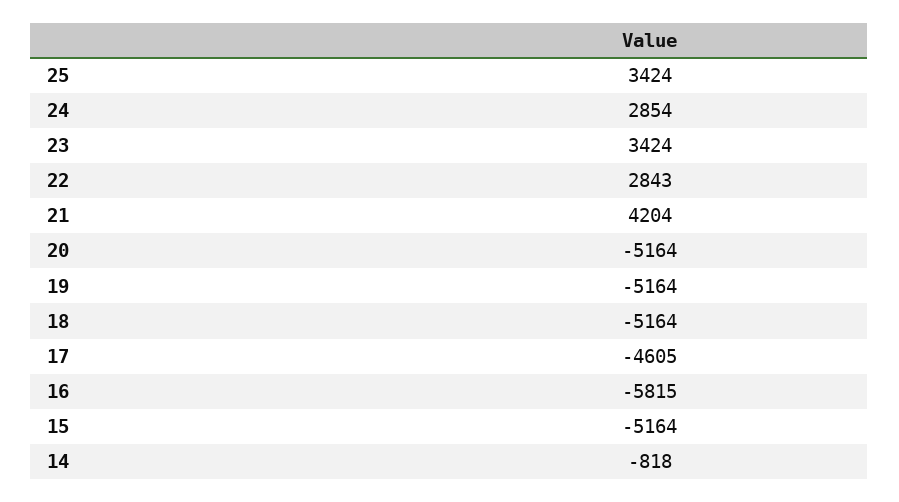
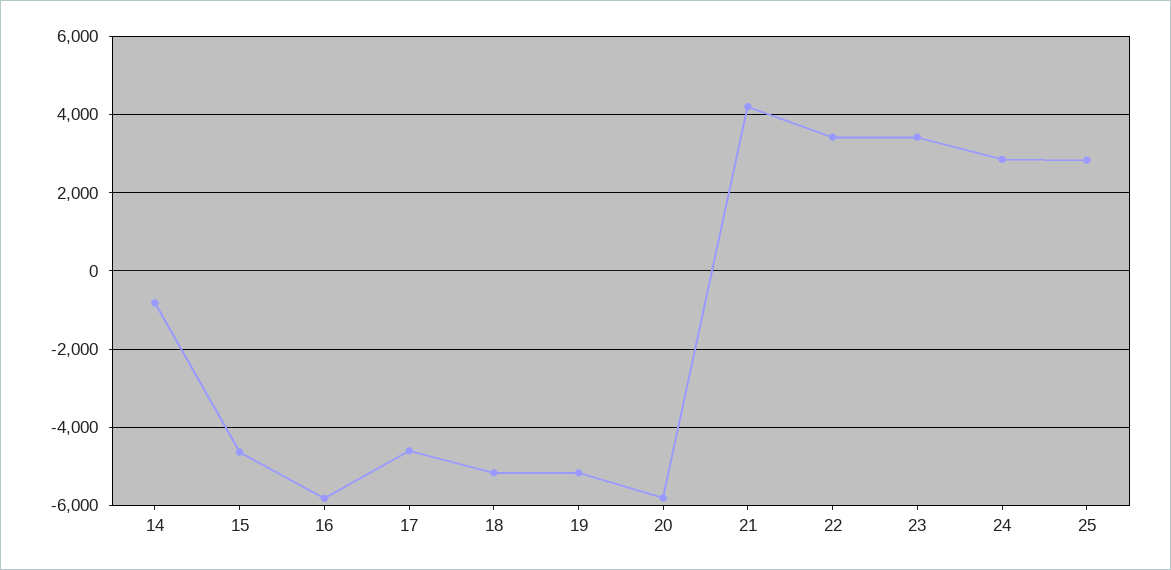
  {
-   "25": 3424,
+   "25": 2800,
    "24": 2854,
    "23": 3424,
-   "22": 2843,
+   "22": 3400,
    "21": 4204,
-   "20": -5164,
+   "20": -5800,
    "19": -5164,
    "18": -5164,
    "17": -4605,
    "16": -5815,
-   "15": -5164,
+   "15": -4600,
    "14": -818
  }

